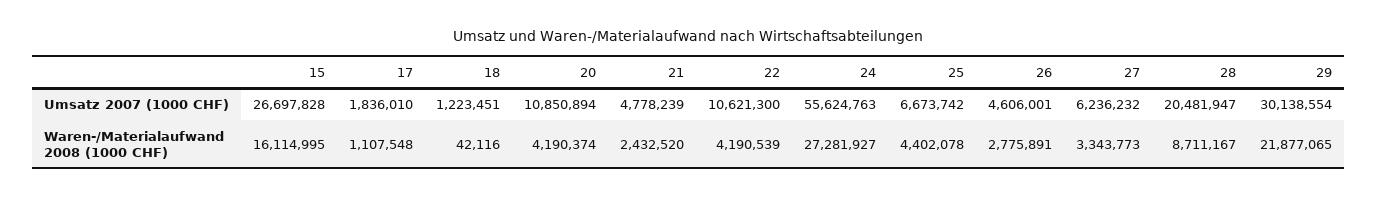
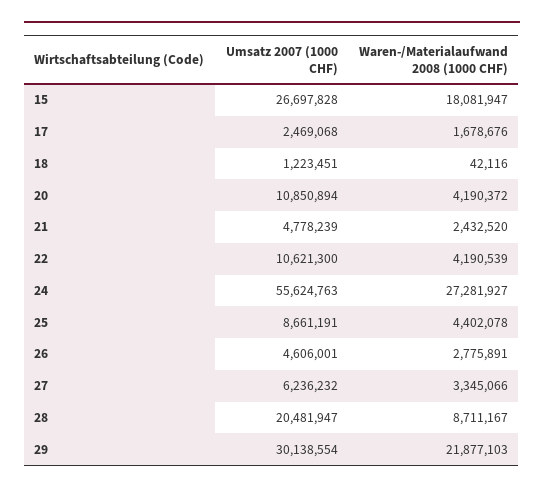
  {
    "15": {
      "Umsatz 2007 (1000 CHF)": 26697828,
-     "Waren-/Materialaufwand 2008 (1000 CHF)": 16114995
+     "Waren-/Materialaufwand 2008 (1000 CHF)": 18081947
    },
    "17": {
-     "Umsatz 2007 (1000 CHF)": 1836010,
+     "Umsatz 2007 (1000 CHF)": 2469068,
-     "Waren-/Materialaufwand 2008 (1000 CHF)": 1107548
+     "Waren-/Materialaufwand 2008 (1000 CHF)": 1678676
    },
    "18": {
      "Umsatz 2007 (1000 CHF)": 1223451,
      "Waren-/Materialaufwand 2008 (1000 CHF)": 42116
    },
    "20": {
      "Umsatz 2007 (1000 CHF)": 10850894,
-     "Waren-/Materialaufwand 2008 (1000 CHF)": 4190374
+     "Waren-/Materialaufwand 2008 (1000 CHF)": 4190372
    },
    "21": {
      "Umsatz 2007 (1000 CHF)": 4778239,
      "Waren-/Materialaufwand 2008 (1000 CHF)": 2432520
    },
    "22": {
      "Umsatz 2007 (1000 CHF)": 10621300,
      "Waren-/Materialaufwand 2008 (1000 CHF)": 4190539
    },
    "24": {
      "Umsatz 2007 (1000 CHF)": 55624763,
      "Waren-/Materialaufwand 2008 (1000 CHF)": 27281927
    },
    "25": {
-     "Umsatz 2007 (1000 CHF)": 6673742,
+     "Umsatz 2007 (1000 CHF)": 8661191,
      "Waren-/Materialaufwand 2008 (1000 CHF)": 4402078
    },
    "26": {
      "Umsatz 2007 (1000 CHF)": 4606001,
      "Waren-/Materialaufwand 2008 (1000 CHF)": 2775891
    },
    "27": {
      "Umsatz 2007 (1000 CHF)": 6236232,
-     "Waren-/Materialaufwand 2008 (1000 CHF)": 3343773
+     "Waren-/Materialaufwand 2008 (1000 CHF)": 3345066
    },
    "28": {
      "Umsatz 2007 (1000 CHF)": 20481947,
      "Waren-/Materialaufwand 2008 (1000 CHF)": 8711167
    },
    "29": {
      "Umsatz 2007 (1000 CHF)": 30138554,
-     "Waren-/Materialaufwand 2008 (1000 CHF)": 21877065
+     "Waren-/Materialaufwand 2008 (1000 CHF)": 21877103
    }
  }

